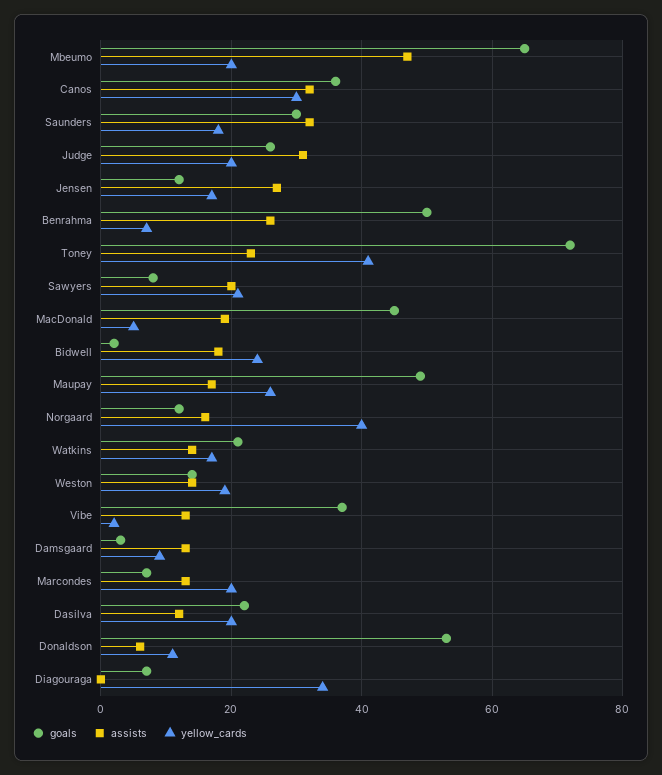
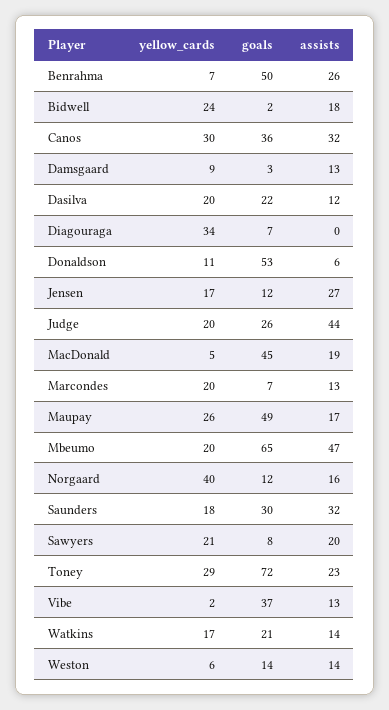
  {
    "goals": {
      "Mbeumo": 65,
      "Canos": 36,
      "Saunders": 30,
      "Judge": 26,
      "Jensen": 12,
      "Benrahma": 50,
      "Toney": 72,
      "Sawyers": 8,
      "MacDonald": 45,
      "Bidwell": 2,
      "Maupay": 49,
      "Norgaard": 12,
      "Watkins": 21,
      "Weston": 14,
      "Vibe": 37,
      "Damsgaard": 3,
      "Marcondes": 7,
      "Dasilva": 22,
      "Donaldson": 53,
      "Diagouraga": 7
    },
    "assists": {
      "Mbeumo": 47,
      "Canos": 32,
      "Saunders": 32,
-     "Judge": 30,
+     "Judge": 44,
      "Jensen": 27,
      "Benrahma": 26,
      "Toney": 23,
      "Sawyers": 20,
      "MacDonald": 19,
      "Bidwell": 18,
      "Maupay": 17,
      "Norgaard": 16,
      "Watkins": 14,
      "Weston": 14,
      "Vibe": 13,
      "Damsgaard": 13,
      "Marcondes": 13,
      "Dasilva": 12,
      "Donaldson": 6,
      "Diagouraga": 0
    },
    "yellow_cards": {
      "Mbeumo": 20,
      "Canos": 30,
      "Saunders": 18,
      "Judge": 20,
      "Jensen": 17,
      "Benrahma": 7,
-     "Toney": 40,
+     "Toney": 29,
      "Sawyers": 21,
      "MacDonald": 5,
      "Bidwell": 24,
      "Maupay": 26,
      "Norgaard": 40,
      "Watkins": 17,
-     "Weston": 20,
+     "Weston": 6,
      "Vibe": 2,
      "Damsgaard": 9,
      "Marcondes": 20,
      "Dasilva": 20,
      "Donaldson": 11,
      "Diagouraga": 34
    }
  }

